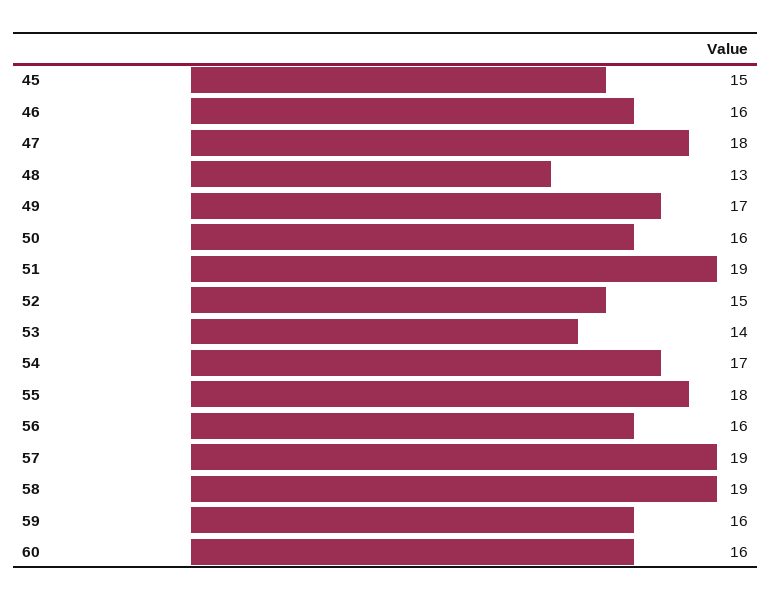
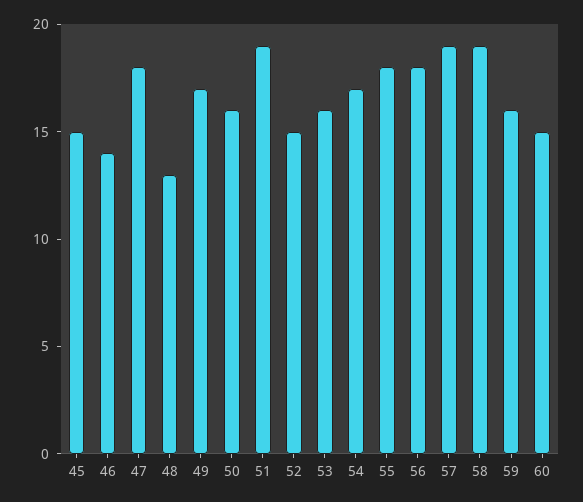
  {
    "45": 15,
-   "46": 16,
+   "46": 14,
    "47": 18,
    "48": 13,
    "49": 17,
    "50": 16,
    "51": 19,
    "52": 15,
-   "53": 14,
+   "53": 16,
    "54": 17,
    "55": 18,
-   "56": 16,
+   "56": 18,
    "57": 19,
    "58": 19,
    "59": 16,
-   "60": 16
+   "60": 15
  }

